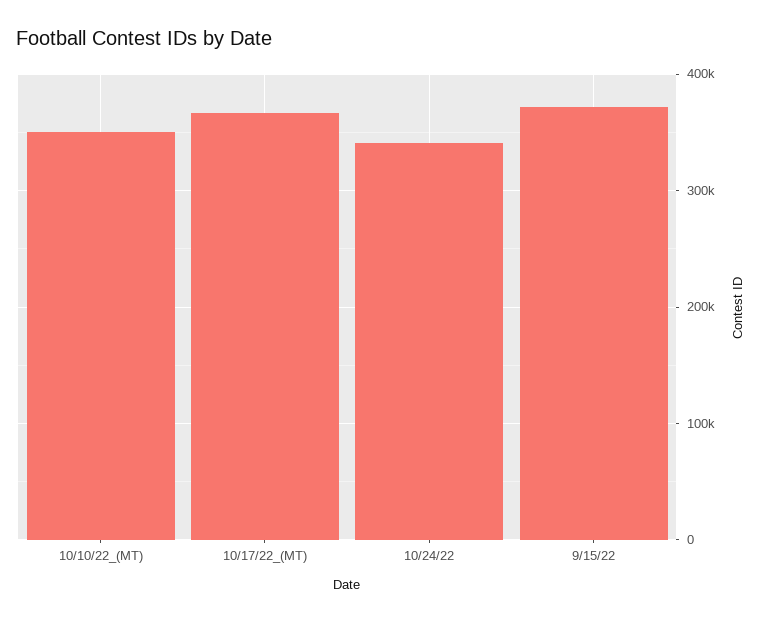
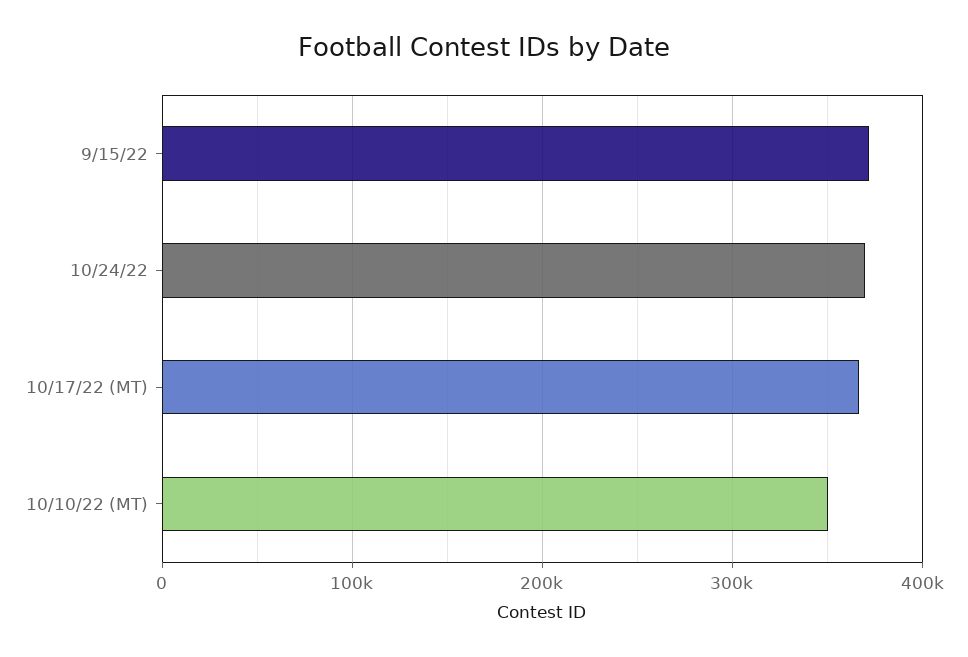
  {
    "10/10/22_(MT)": 350000,
    "10/17/22_(MT)": 370000,
-   "10/24/22": 340000,
+   "10/24/22": 370000,
    "9/15/22": 370000
  }

